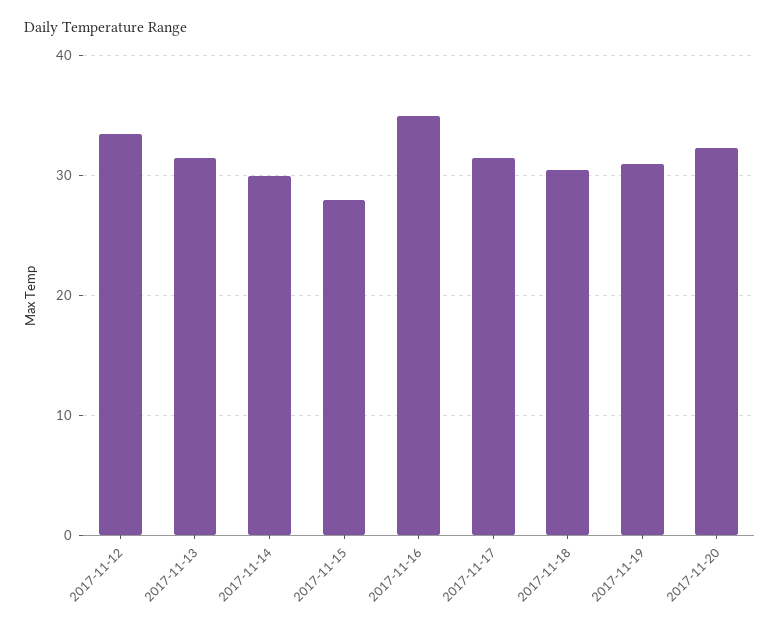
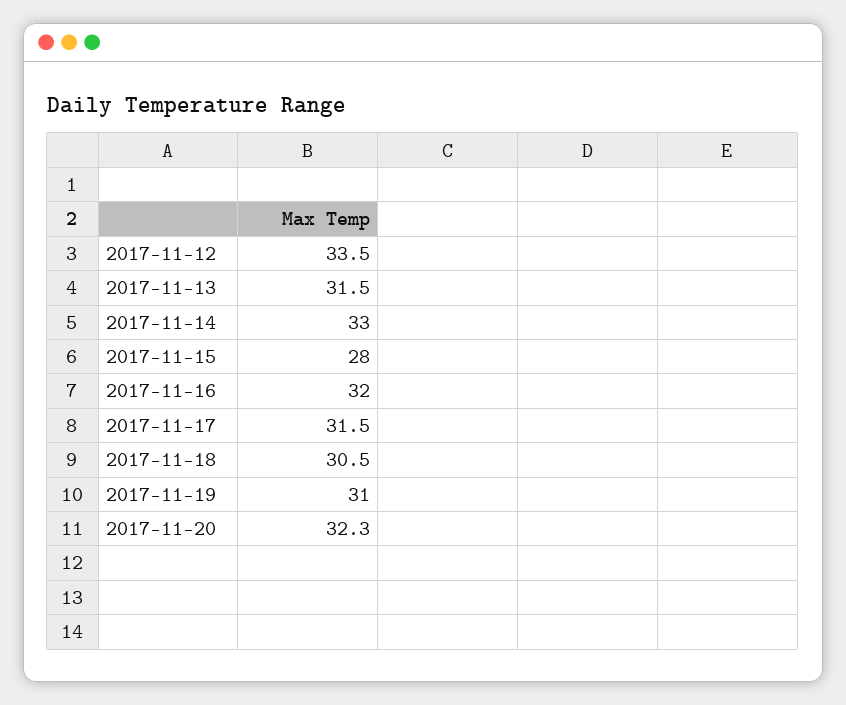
  {
    "2017-11-12": 33.5,
    "2017-11-13": 31.5,
-   "2017-11-14": 30,
+   "2017-11-14": 33,
    "2017-11-15": 28,
-   "2017-11-16": 35,
+   "2017-11-16": 32,
    "2017-11-17": 31.5,
    "2017-11-18": 30.5,
    "2017-11-19": 31,
    "2017-11-20": 32.3
  }

